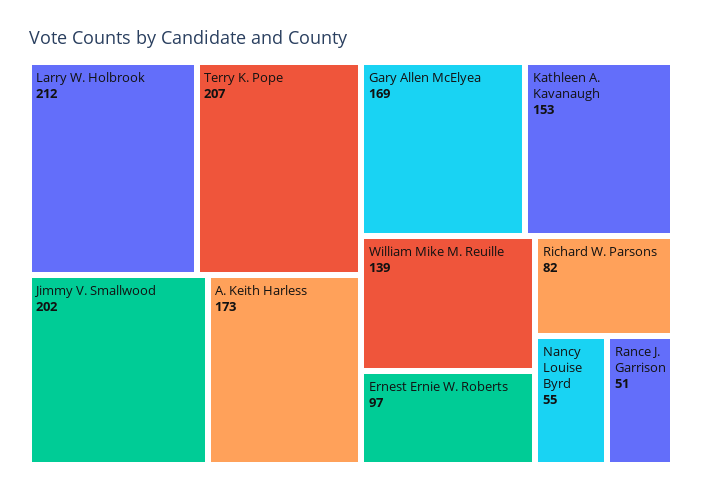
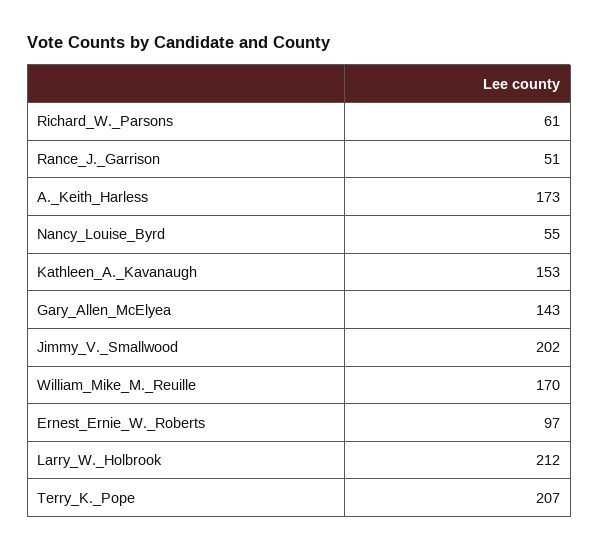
  {
    "Larry W. Holbrook": 212,
    "Terry K. Pope": 207,
    "Jimmy V. Smallwood": 202,
    "A. Keith Harless": 173,
-   "Gary Allen McElyea": 169,
+   "Gary Allen McElyea": 143,
    "Kathleen A. Kavanaugh": 153,
-   "William Mike M. Reuille": 139,
+   "William Mike M. Reuille": 170,
    "Ernest Ernie W. Roberts": 97,
-   "Richard W. Parsons": 82,
+   "Richard W. Parsons": 61,
    "Nancy Louise Byrd": 55,
    "Rance J. Garrison": 51
  }

